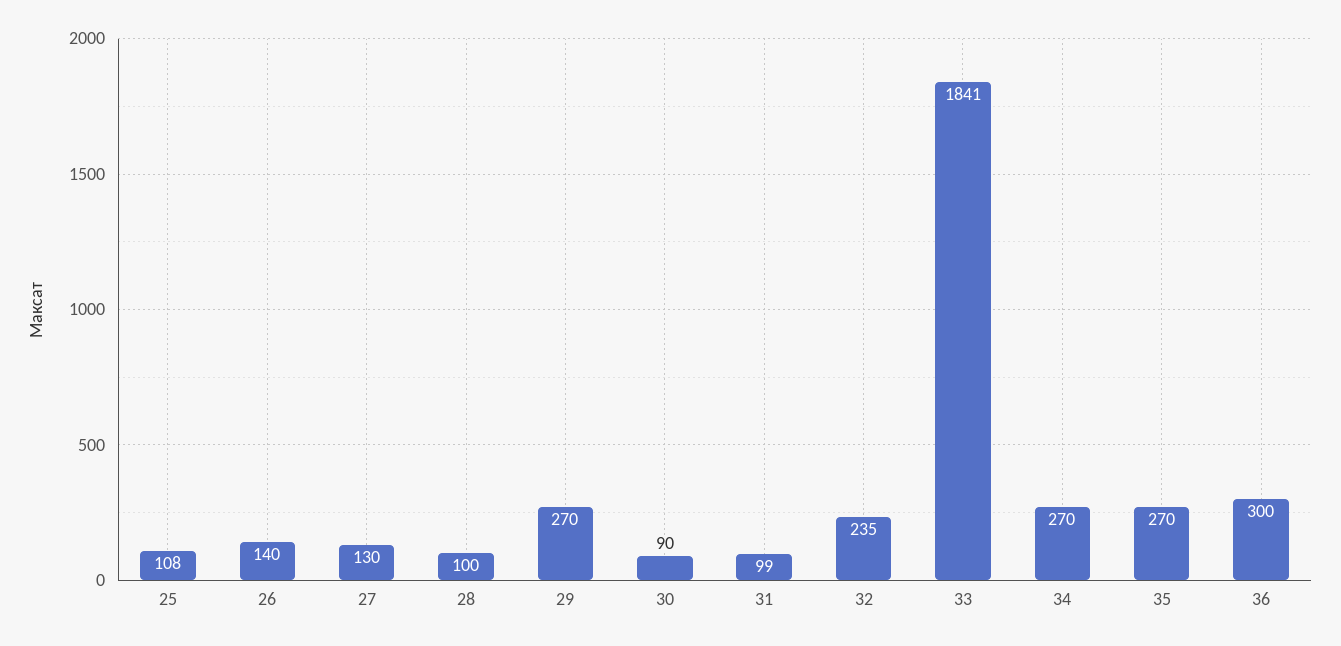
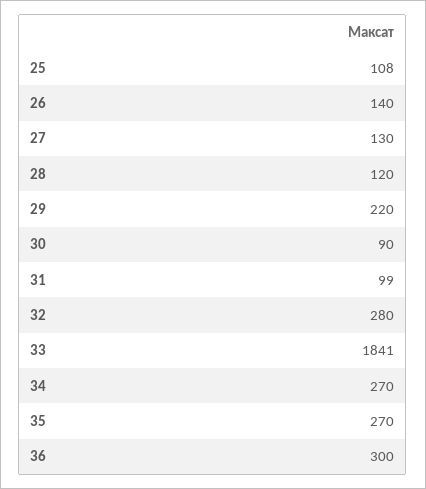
  {
    "25": 108,
    "26": 140,
    "27": 130,
-   "28": 100,
+   "28": 120,
-   "29": 270,
+   "29": 220,
    "30": 90,
    "31": 99,
-   "32": 235,
+   "32": 280,
    "33": 1841,
    "34": 270,
    "35": 270,
    "36": 300
  }

